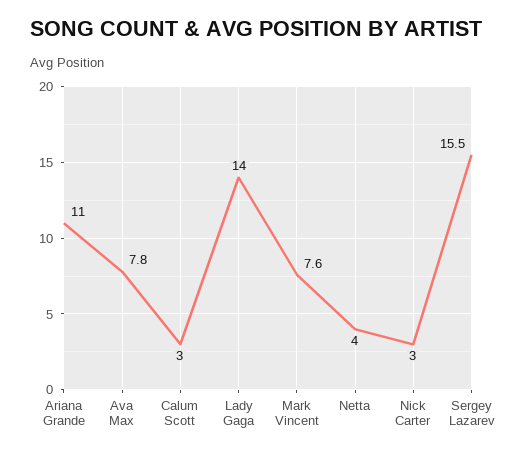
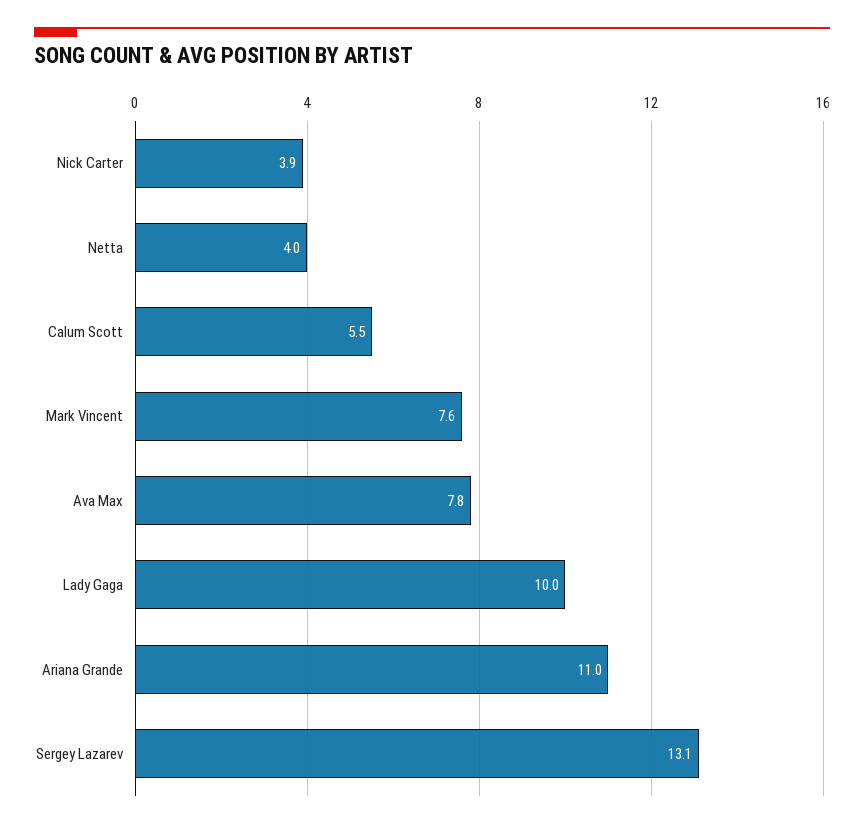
  {
    "Ariana Grande": 11,
    "Ava Max": 7.8,
-   "Calum Scott": 3,
+   "Calum Scott": 5.5,
-   "Lady Gaga": 14,
+   "Lady Gaga": 10,
    "Mark Vincent": 7.6,
    "Netta": 4,
-   "Nick Carter": 3,
+   "Nick Carter": 3.9,
-   "Sergey Lazarev": 15.5
+   "Sergey Lazarev": 13.1
  }

